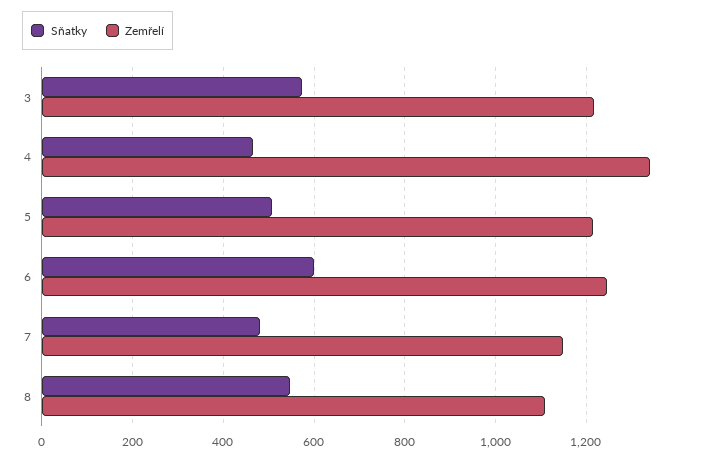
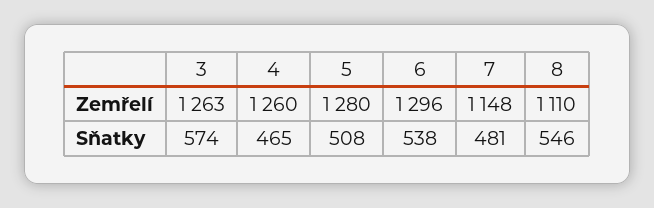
  {
    "Sňatky": {
      "3": 574,
      "4": 465,
      "5": 508,
-     "6": 600,
+     "6": 538,
      "7": 481,
      "8": 546
    },
    "Zemřelí": {
-     "3": 1220,
+     "3": 1263,
-     "4": 1340,
+     "4": 1260,
-     "5": 1220,
+     "5": 1280,
-     "6": 1240,
+     "6": 1296,
      "7": 1148,
      "8": 1110
    }
  }

